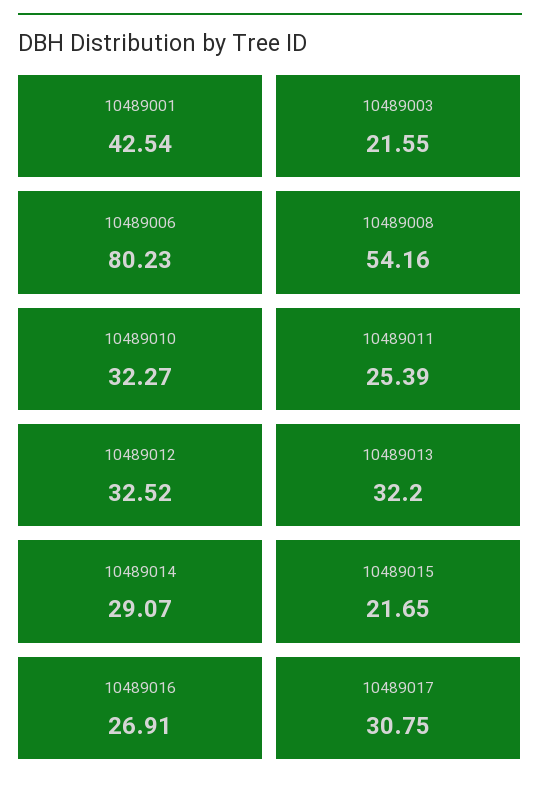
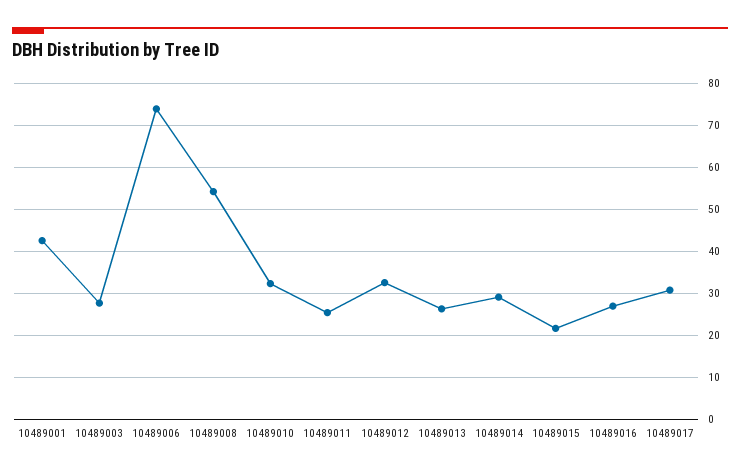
  {
    "10489001": 42.54,
-   "10489003": 21.55,
+   "10489003": 28,
-   "10489006": 80.23,
+   "10489006": 74,
    "10489008": 54.16,
    "10489010": 32.27,
    "10489011": 25.39,
    "10489012": 32.52,
-   "10489013": 32.2,
+   "10489013": 26,
    "10489014": 29.07,
    "10489015": 21.65,
    "10489016": 26.91,
    "10489017": 30.75
  }

